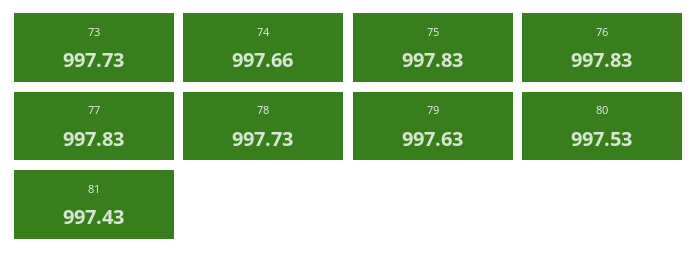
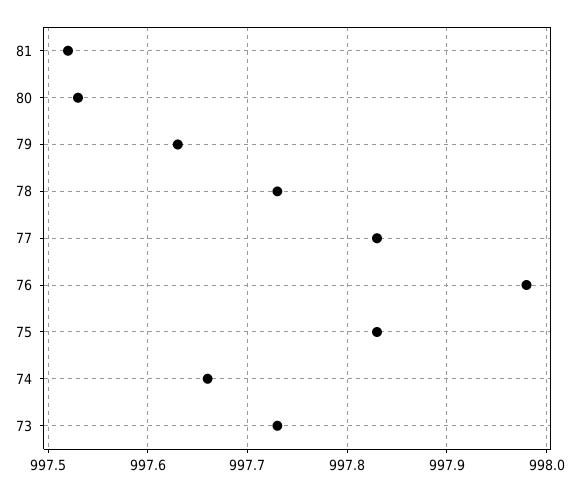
  {
    "73": 997.73,
    "74": 997.66,
    "75": 997.83,
-   "76": 997.83,
+   "76": 997.98,
    "77": 997.83,
    "78": 997.73,
    "79": 997.63,
    "80": 997.53,
-   "81": 997.43
+   "81": 997.52
  }

